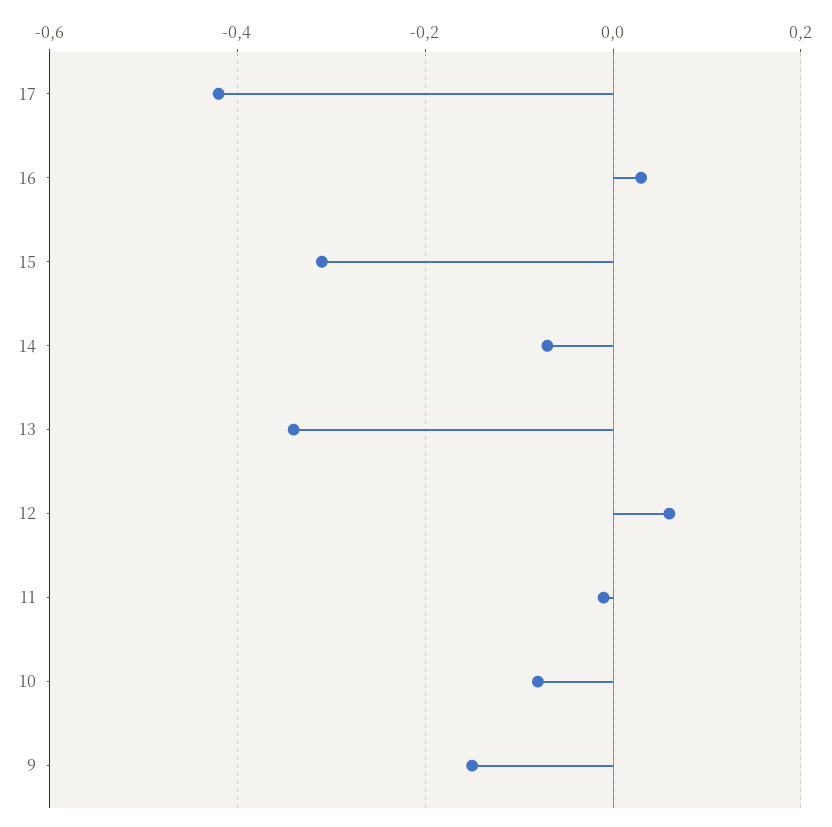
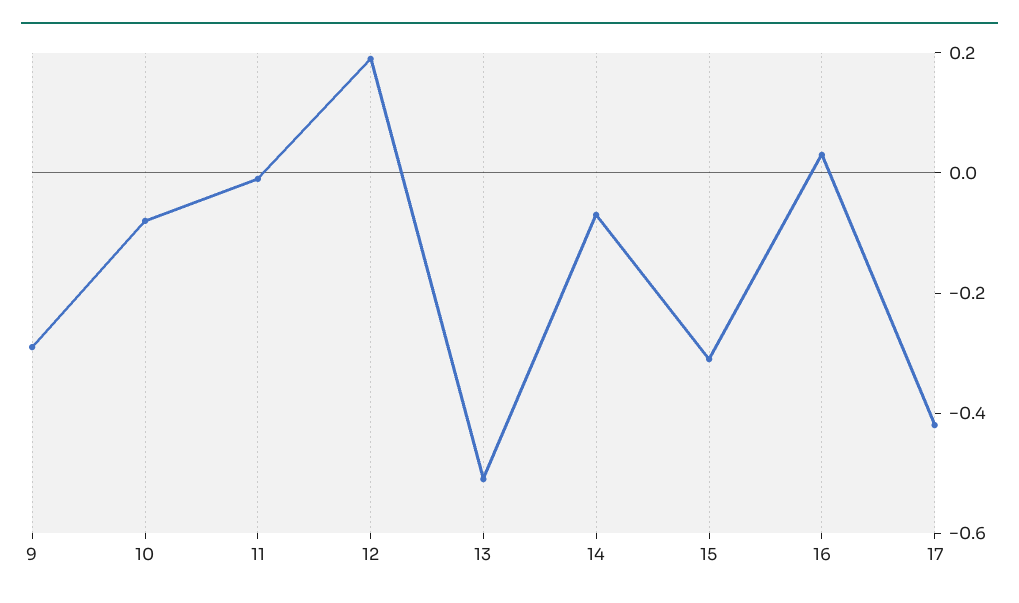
  {
    "17": -0.4,
    "16": 0.05,
    "15": -0.3,
    "14": -0.05,
-   "13": -0.35,
+   "13": -0.5,
-   "12": 0.05,
+   "12": 0.2,
    "11": 0,
    "10": -0.1,
-   "9": -0.15
+   "9": -0.3
  }

